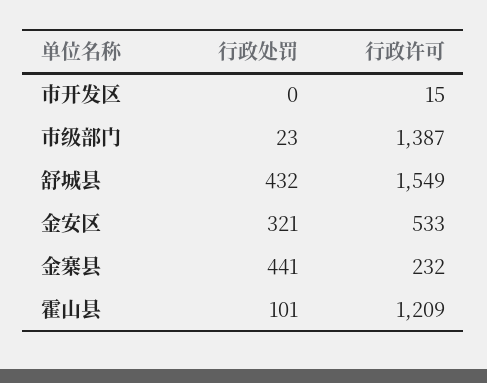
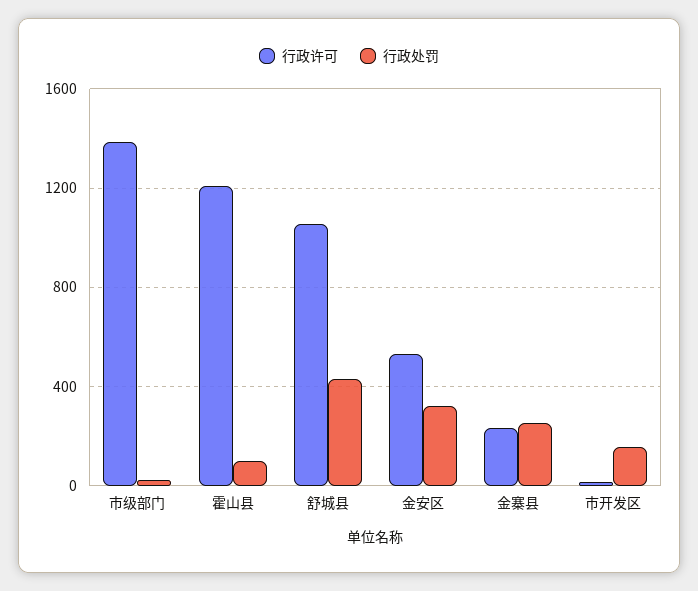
  {
    "行政处罚": {
-     "市开发区": 0,
+     "市开发区": 150,
      "市级部门": 23,
      "舒城县": 432,
      "金安区": 321,
-     "金寨县": 441,
+     "金寨县": 250,
      "霍山县": 101
    },
    "行政许可": {
      "市开发区": 15,
      "市级部门": 1387,
-     "舒城县": 1549,
+     "舒城县": 1050,
      "金安区": 533,
      "金寨县": 232,
      "霍山县": 1209
    }
  }

